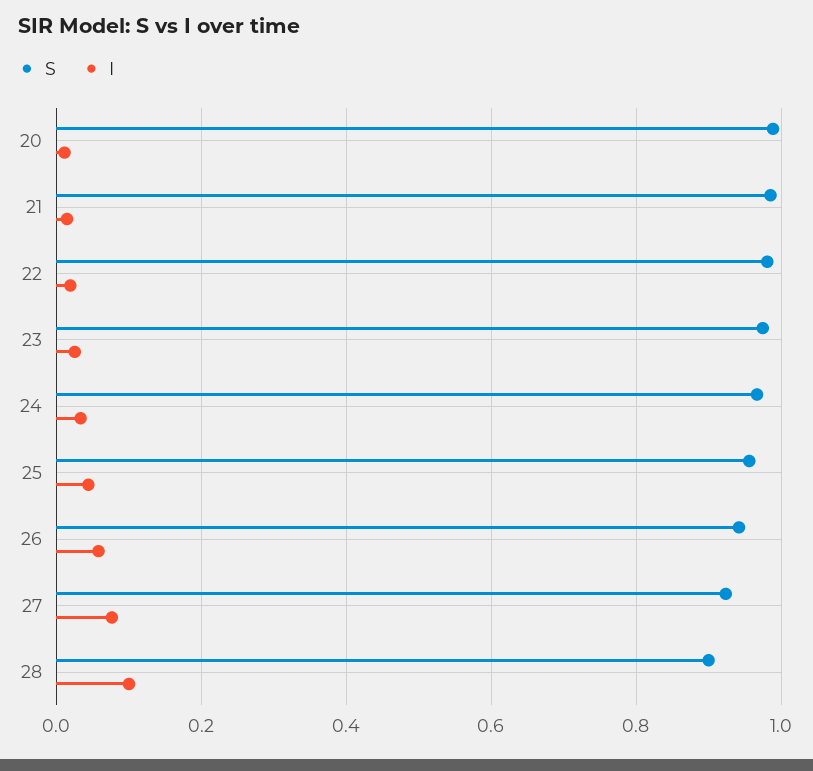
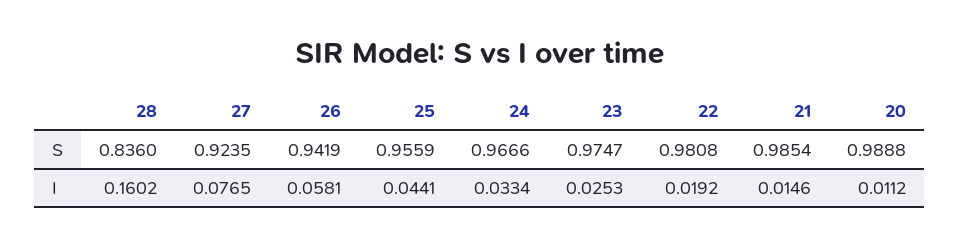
  {
    "S": {
      "20": 0.9888,
      "21": 0.9854,
      "22": 0.9808,
      "23": 0.9747,
      "24": 0.9666,
      "25": 0.9559,
      "26": 0.9419,
      "27": 0.9235,
-     "28": 0.9
+     "28": 0.836
    },
    "I": {
      "20": 0.0112,
      "21": 0.0146,
      "22": 0.0192,
      "23": 0.0253,
      "24": 0.0334,
      "25": 0.0441,
      "26": 0.0581,
      "27": 0.0765,
-     "28": 0.1
+     "28": 0.1602
    }
  }

